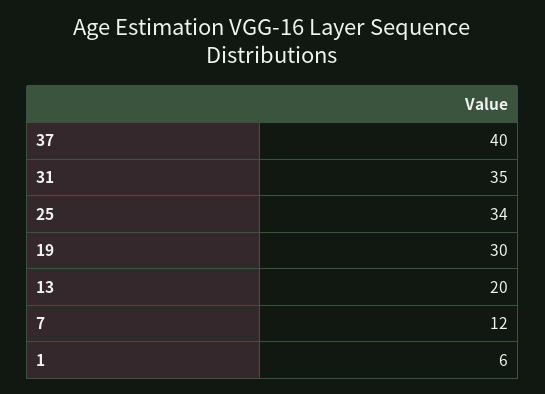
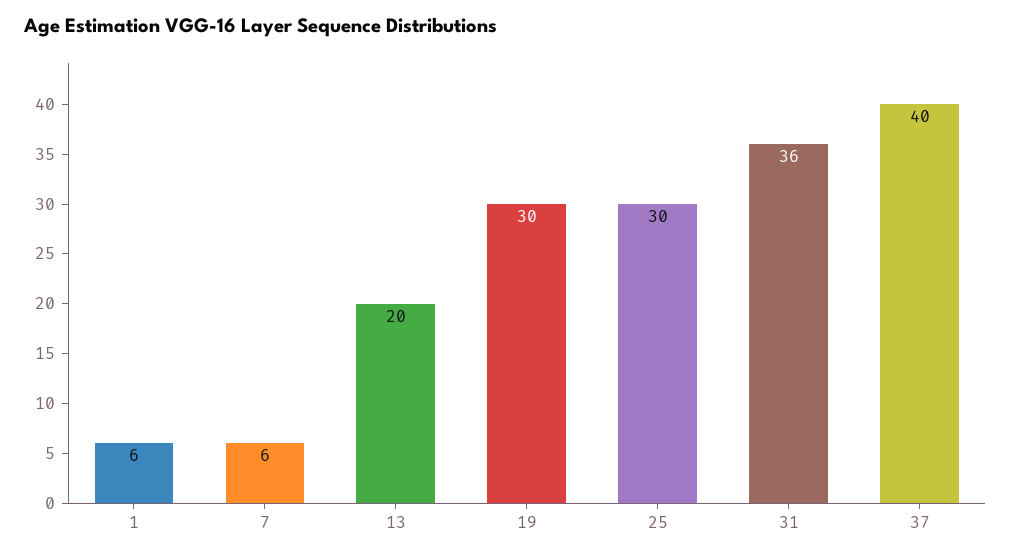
  {
    "37": 40,
-   "31": 35,
+   "31": 36,
-   "25": 34,
+   "25": 30,
    "19": 30,
    "13": 20,
-   "7": 12,
+   "7": 6,
    "1": 6
  }

